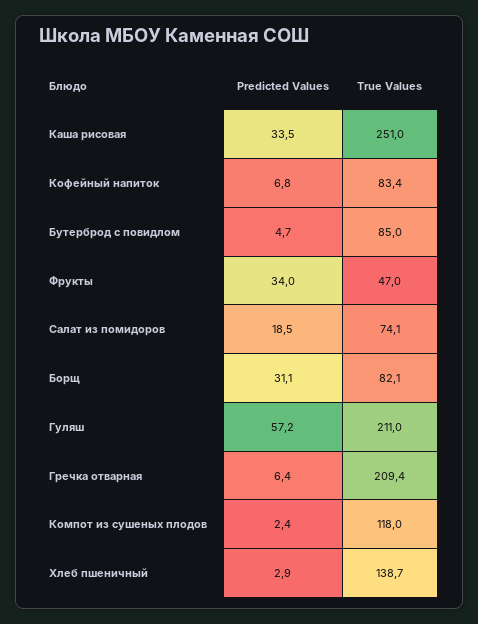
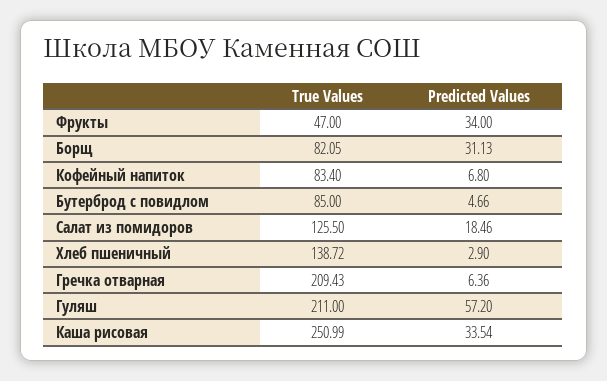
  {
    "Predicted Values": {
      "Каша рисовая": 33.54,
      "Кофейный напиток": 6.8,
      "Бутерброд с повидлом": 4.66,
      "Фрукты": 34,
      "Салат из помидоров": 18.46,
      "Борщ": 31.13,
      "Гуляш": 57.2,
      "Гречка отварная": 6.36,
-     "Компот из сушеных плодов": 2.4,
      "Хлеб пшеничный": 2.9
    },
    "True Values": {
      "Каша рисовая": 250.99,
      "Кофейный напиток": 83.4,
      "Бутерброд с повидлом": 85,
      "Фрукты": 47,
-     "Салат из помидоров": 74.1,
+     "Салат из помидоров": 125.5,
      "Борщ": 82.05,
      "Гуляш": 211,
      "Гречка отварная": 209.43,
-     "Компот из сушеных плодов": 118,
      "Хлеб пшеничный": 138.72
    }
  }

